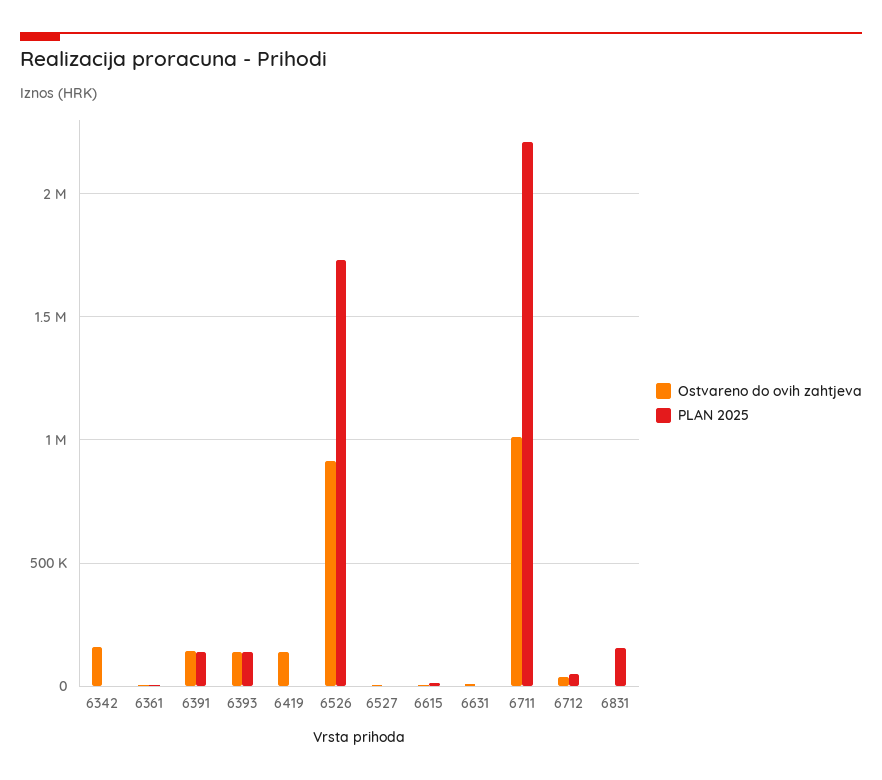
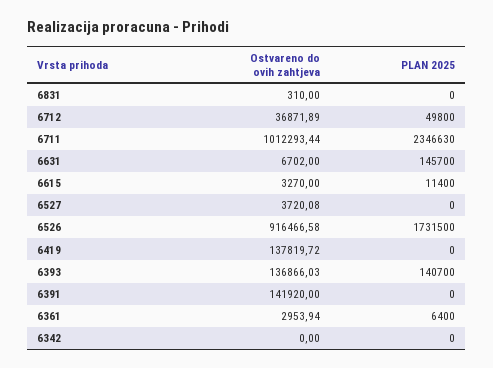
  {
    "Ostvareno do ovih zahtjeva": {
-     "6342": 150000,
+     "6342": 0,
      "6361": 2953.94,
      "6391": 141920,
      "6393": 136866.03,
      "6419": 137819.72,
      "6526": 916466.58,
      "6527": 3720.08,
      "6615": 3270,
      "6631": 6702,
      "6711": 1012293.44,
      "6712": 36871.89,
      "6831": 310
    },
    "PLAN 2025": {
      "6342": 0,
      "6361": 6400,
-     "6391": 150000,
+     "6391": 0,
      "6393": 140700,
      "6419": 0,
      "6526": 1731500,
      "6527": 0,
      "6615": 11400,
-     "6631": 0,
+     "6631": 145700,
-     "6711": 2200000,
+     "6711": 2346630,
      "6712": 49800,
-     "6831": 150000
+     "6831": 0
    }
  }

